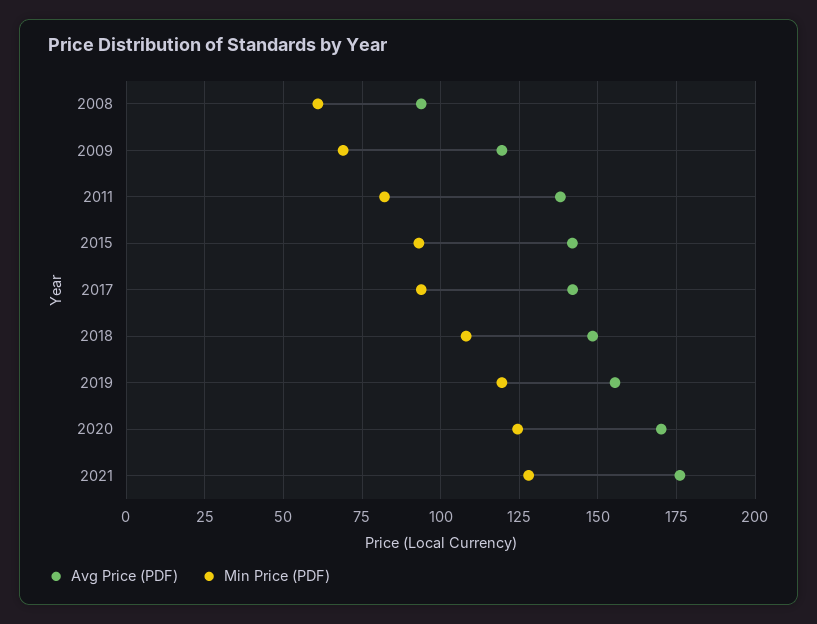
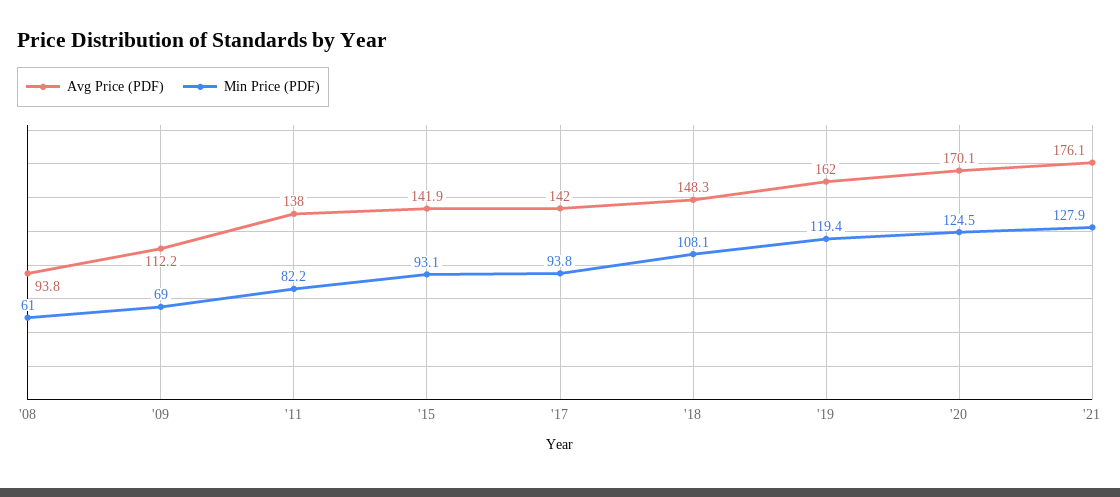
  {
    "Avg Price (PDF)": {
      "2008": 93.8,
-     "2009": 120,
+     "2009": 112.2,
      "2011": 138,
      "2015": 141.9,
      "2017": 142,
      "2018": 148.3,
-     "2019": 155,
+     "2019": 162,
      "2020": 170.1,
      "2021": 176.1
    },
    "Min Price (PDF)": {
      "2008": 61,
      "2009": 69,
      "2011": 82.2,
      "2015": 93.1,
      "2017": 93.8,
      "2018": 108.1,
      "2019": 119.4,
      "2020": 124.5,
      "2021": 127.9
    }
  }

